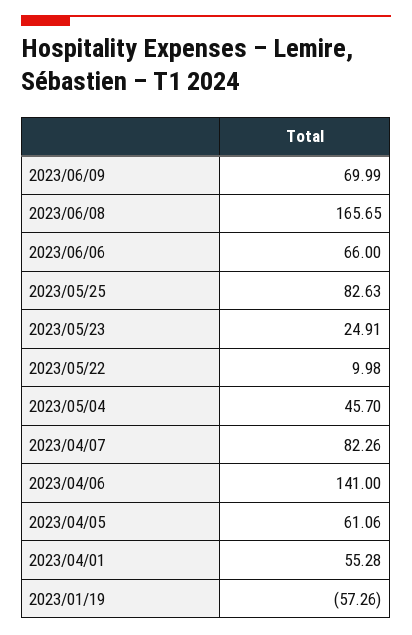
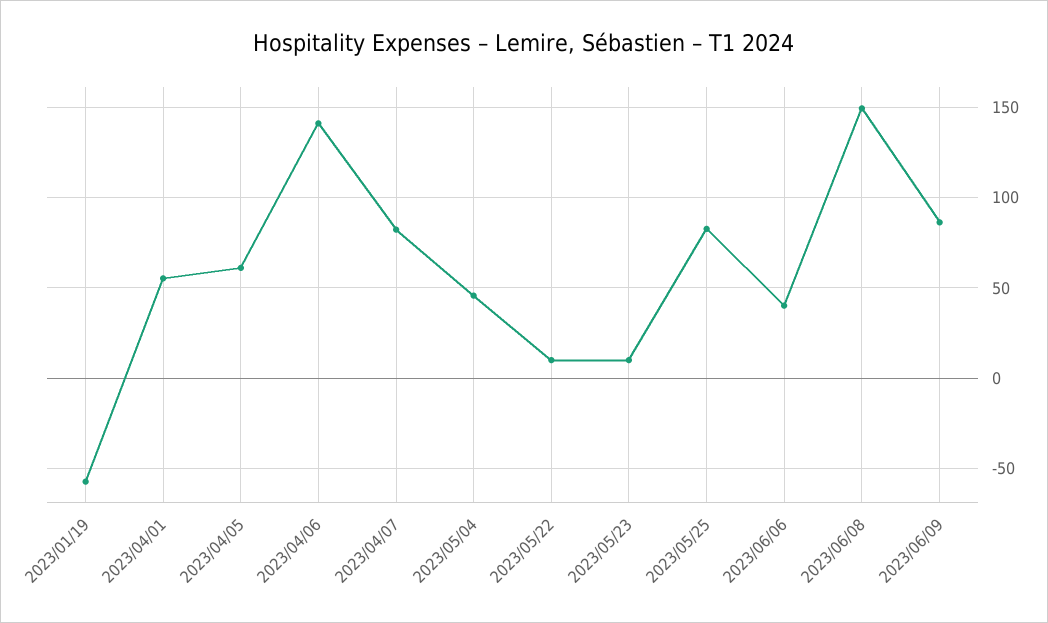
  {
-   "2023/06/09": 69.99,
+   "2023/06/09": 85,
-   "2023/06/08": 165.65,
+   "2023/06/08": 150,
-   "2023/06/06": 66,
+   "2023/06/06": 40,
    "2023/05/25": 82.63,
-   "2023/05/23": 24.91,
+   "2023/05/23": 10,
    "2023/05/22": 9.98,
    "2023/05/04": 45.7,
    "2023/04/07": 82.26,
    "2023/04/06": 141,
    "2023/04/05": 61.06,
    "2023/04/01": 55.28,
    "2023/01/19": -57.26
  }

